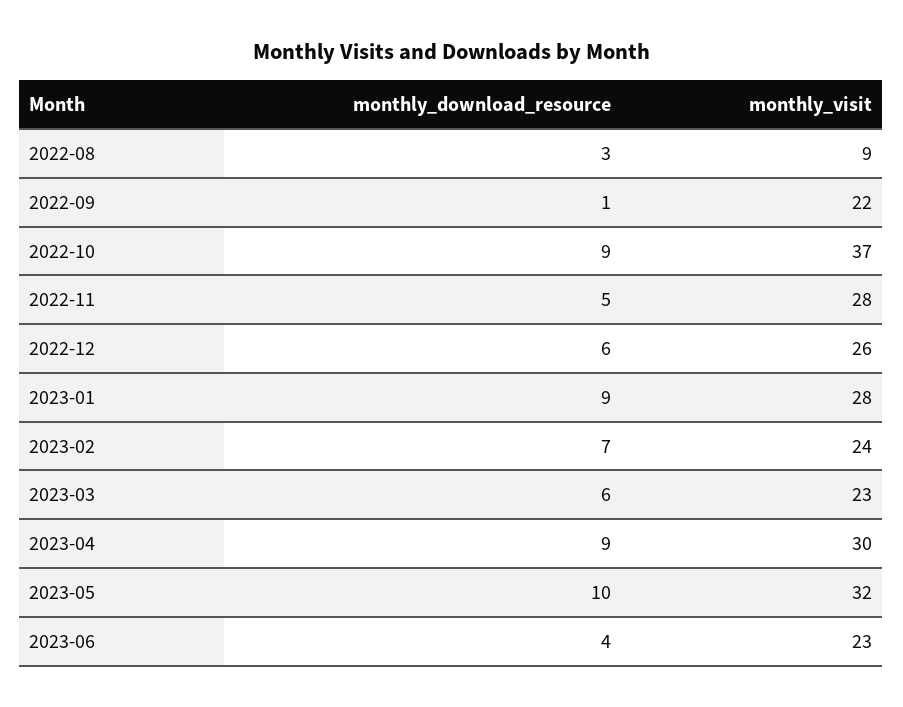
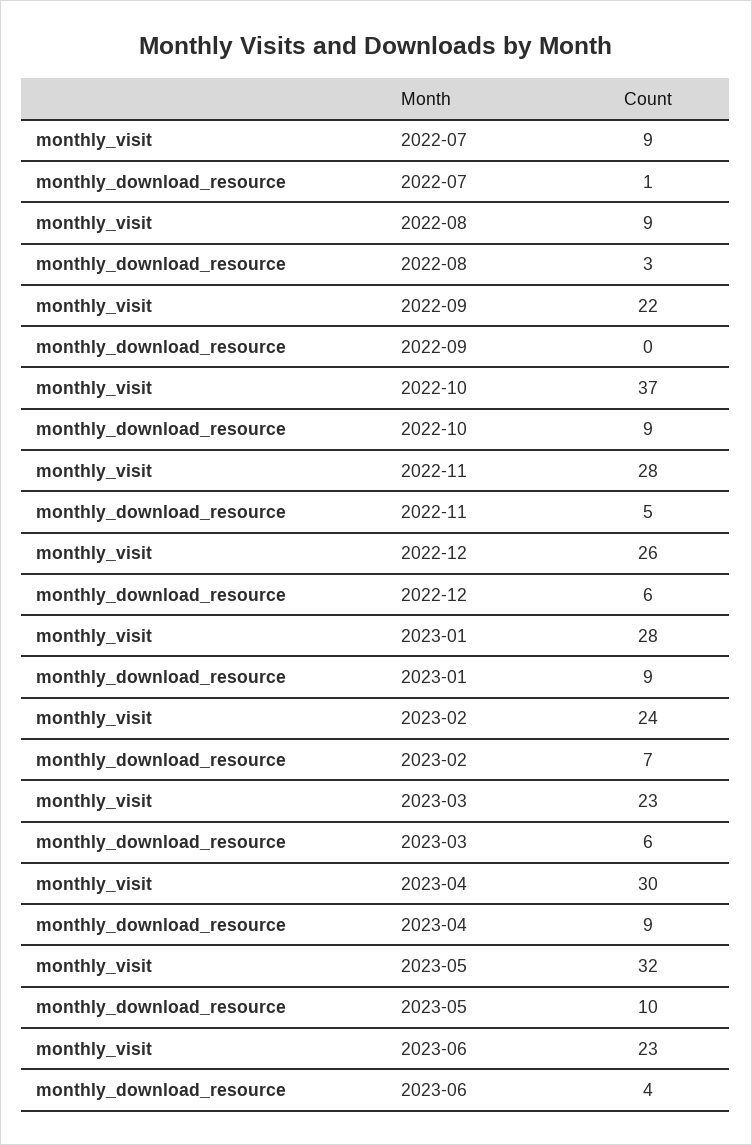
  {
    "monthly_download_resource": {
      "2022-08": 3,
-     "2022-09": 1,
+     "2022-09": 0,
      "2022-10": 9,
      "2022-11": 5,
      "2022-12": 6,
      "2023-01": 9,
      "2023-02": 7,
      "2023-03": 6,
      "2023-04": 9,
      "2023-05": 10,
-     "2023-06": 4
+     "2023-06": 4,
+     "2022-07": 1
    },
    "monthly_visit": {
      "2022-08": 9,
      "2022-09": 22,
      "2022-10": 37,
      "2022-11": 28,
      "2022-12": 26,
      "2023-01": 28,
      "2023-02": 24,
      "2023-03": 23,
      "2023-04": 30,
      "2023-05": 32,
-     "2023-06": 23
+     "2023-06": 23,
+     "2022-07": 9
    }
  }

